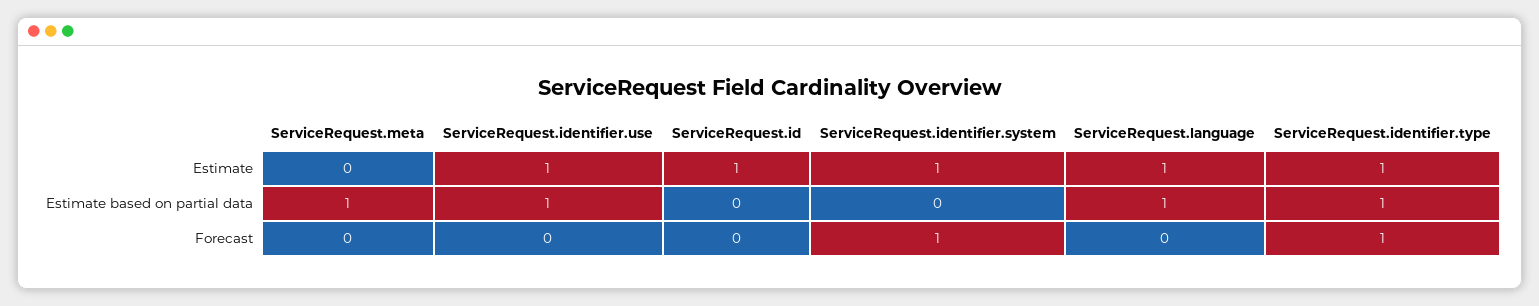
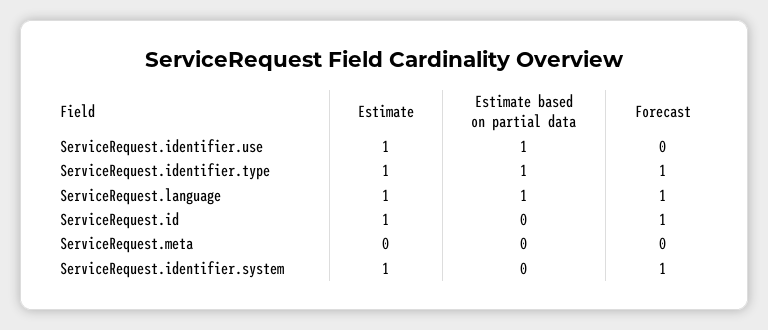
  {
    "ServiceRequest.meta": {
      "Estimate": 0,
-     "Estimate based on partial data": 1,
+     "Estimate based on partial data": 0,
      "Forecast": 0
    },
    "ServiceRequest.identifier.use": {
      "Estimate": 1,
      "Estimate based on partial data": 1,
      "Forecast": 0
    },
    "ServiceRequest.id": {
      "Estimate": 1,
      "Estimate based on partial data": 0,
-     "Forecast": 0
+     "Forecast": 1
    },
    "ServiceRequest.identifier.system": {
      "Estimate": 1,
      "Estimate based on partial data": 0,
      "Forecast": 1
    },
    "ServiceRequest.language": {
      "Estimate": 1,
      "Estimate based on partial data": 1,
-     "Forecast": 0
+     "Forecast": 1
    },
    "ServiceRequest.identifier.type": {
      "Estimate": 1,
      "Estimate based on partial data": 1,
      "Forecast": 1
    }
  }

